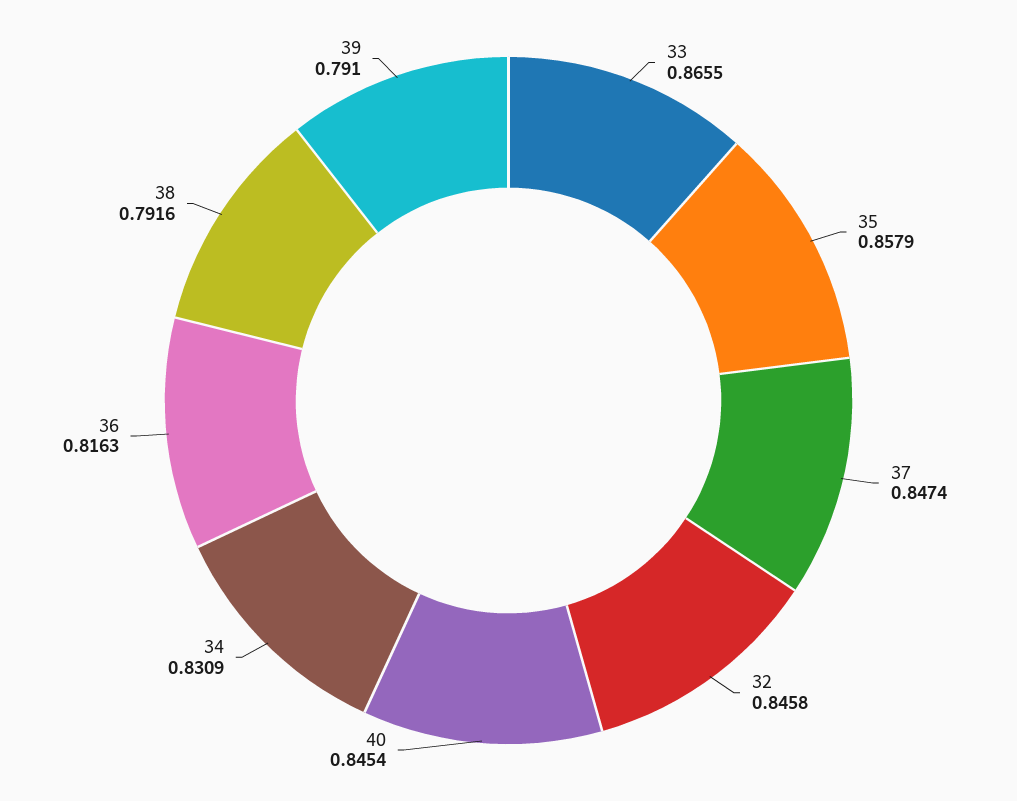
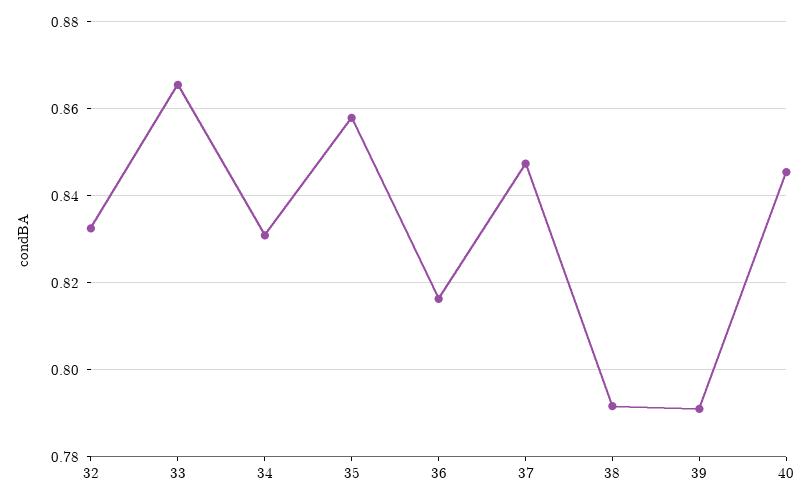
  {
    "33": 0.8655,
    "35": 0.8579,
    "37": 0.8474,
-   "32": 0.8458,
+   "32": 0.832,
    "40": 0.8454,
    "34": 0.8309,
    "36": 0.8163,
    "38": 0.7916,
    "39": 0.791
  }

